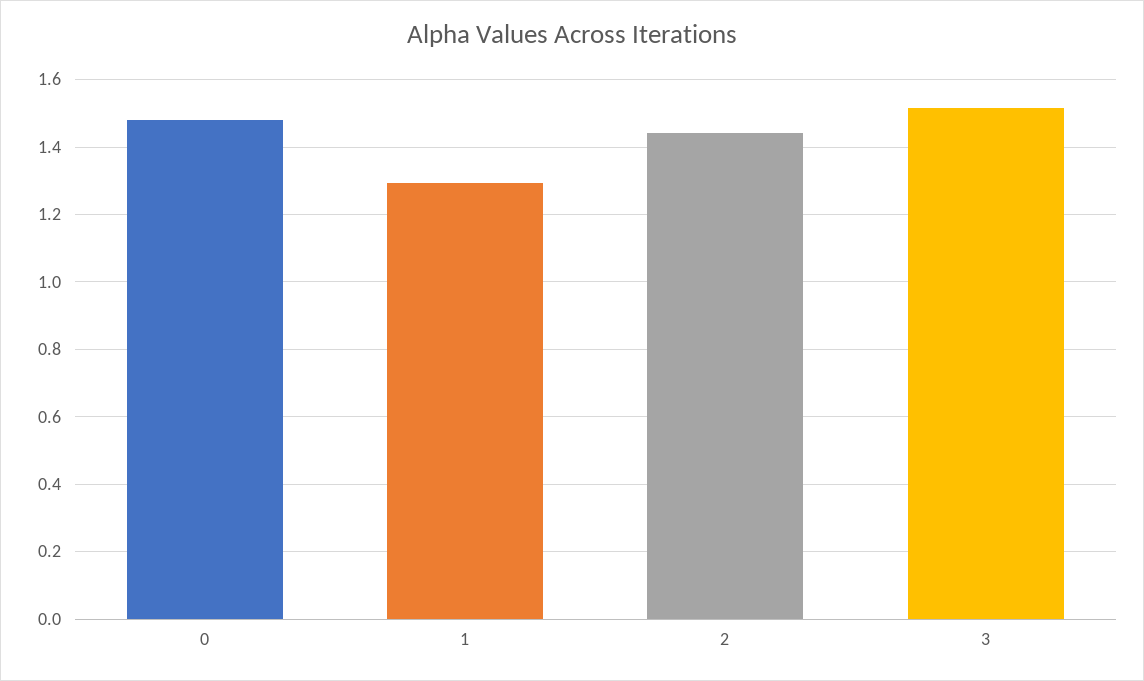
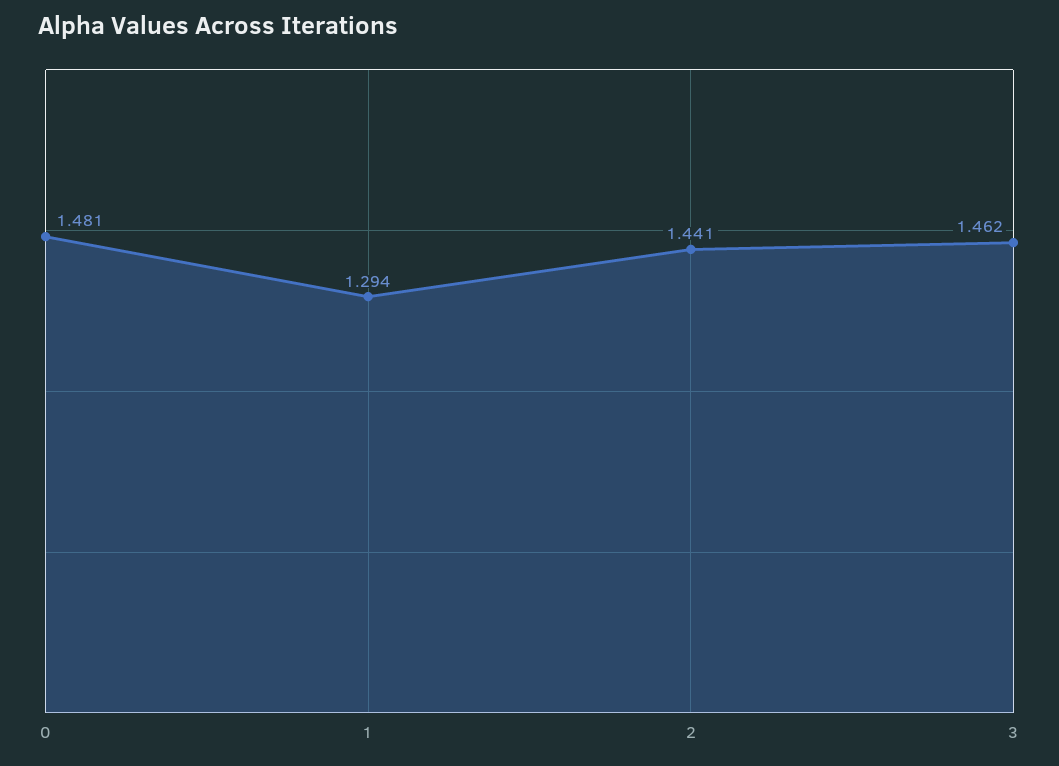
  {
    "0": 1.481,
    "1": 1.294,
    "2": 1.441,
-   "3": 1.52
+   "3": 1.462
  }

